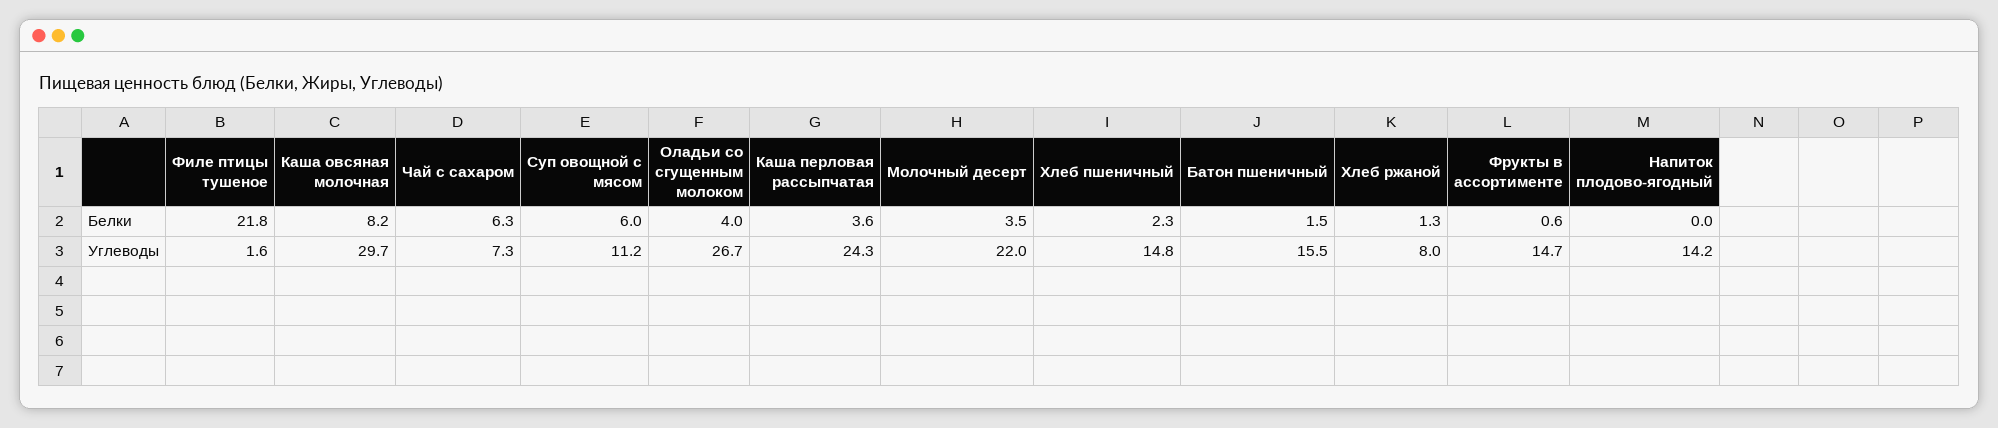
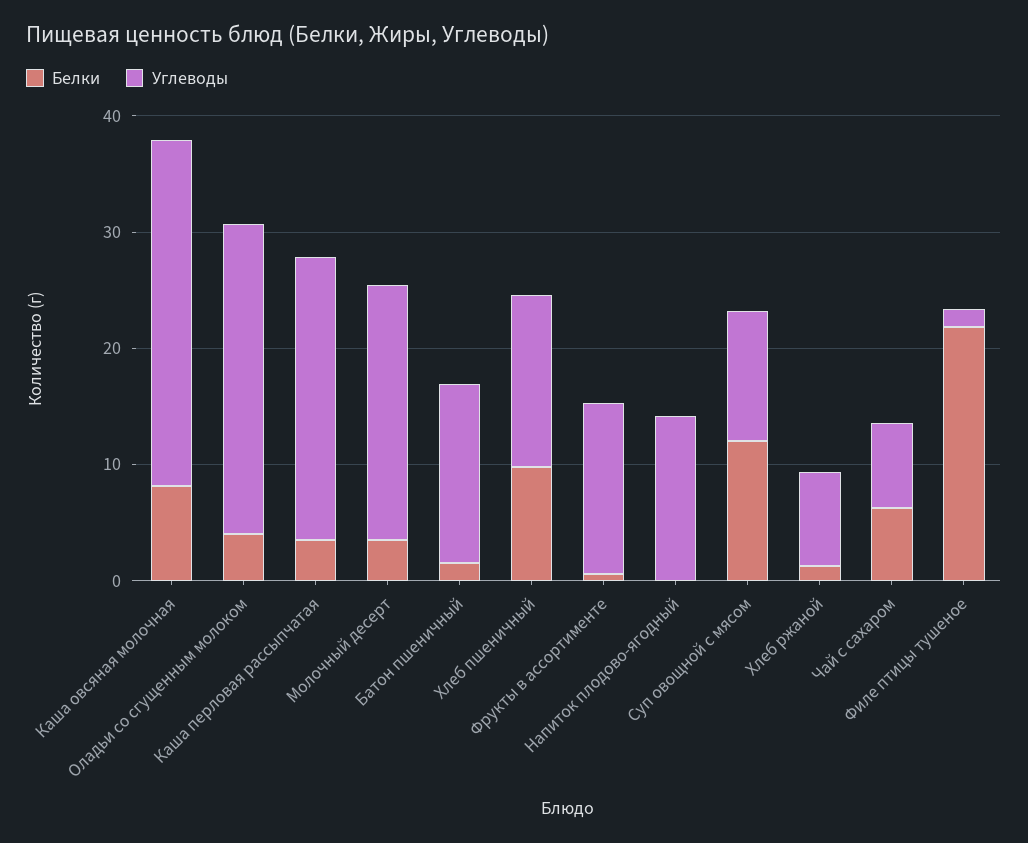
  {
    "Белки": {
      "Филе птицы тушеное": 21.8,
      "Каша овсяная молочная": 8.2,
      "Чай с сахаром": 6.3,
-     "Суп овощной с мясом": 6,
+     "Суп овощной с мясом": 12,
      "Оладьи со сгущенным молоком": 4,
      "Каша перловая рассыпчатая": 3.6,
      "Молочный десерт": 3.5,
-     "Хлеб пшеничный": 2.3,
+     "Хлеб пшеничный": 10,
      "Батон пшеничный": 1.5,
      "Хлеб ржаной": 1.3,
      "Фрукты в ассортименте": 0.6,
      "Напиток плодово-ягодный": 0
    },
    "Углеводы": {
      "Филе птицы тушеное": 1.6,
      "Каша овсяная молочная": 29.7,
      "Чай с сахаром": 7.3,
      "Суп овощной с мясом": 11.2,
      "Оладьи со сгущенным молоком": 26.7,
      "Каша перловая рассыпчатая": 24.3,
      "Молочный десерт": 22,
      "Хлеб пшеничный": 14.8,
      "Батон пшеничный": 15.5,
      "Хлеб ржаной": 8,
      "Фрукты в ассортименте": 14.7,
      "Напиток плодово-ягодный": 14.2
    }
  }

